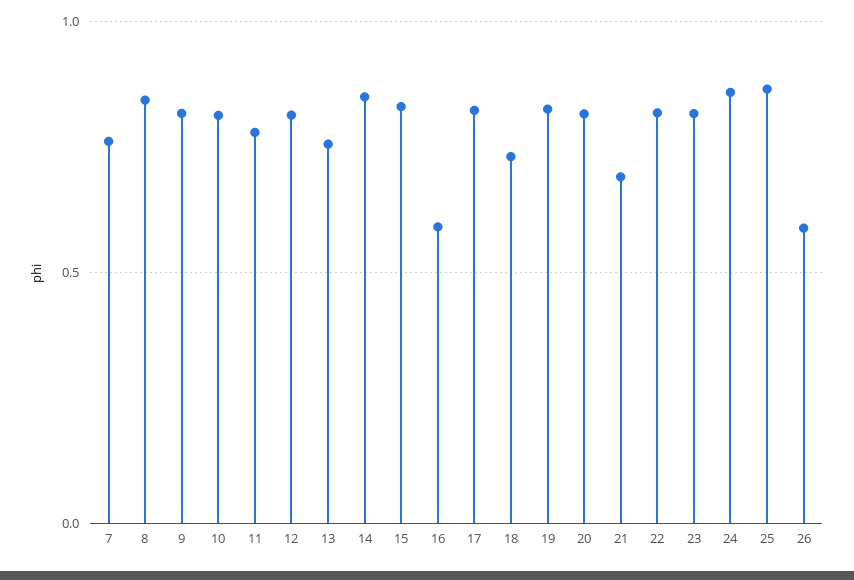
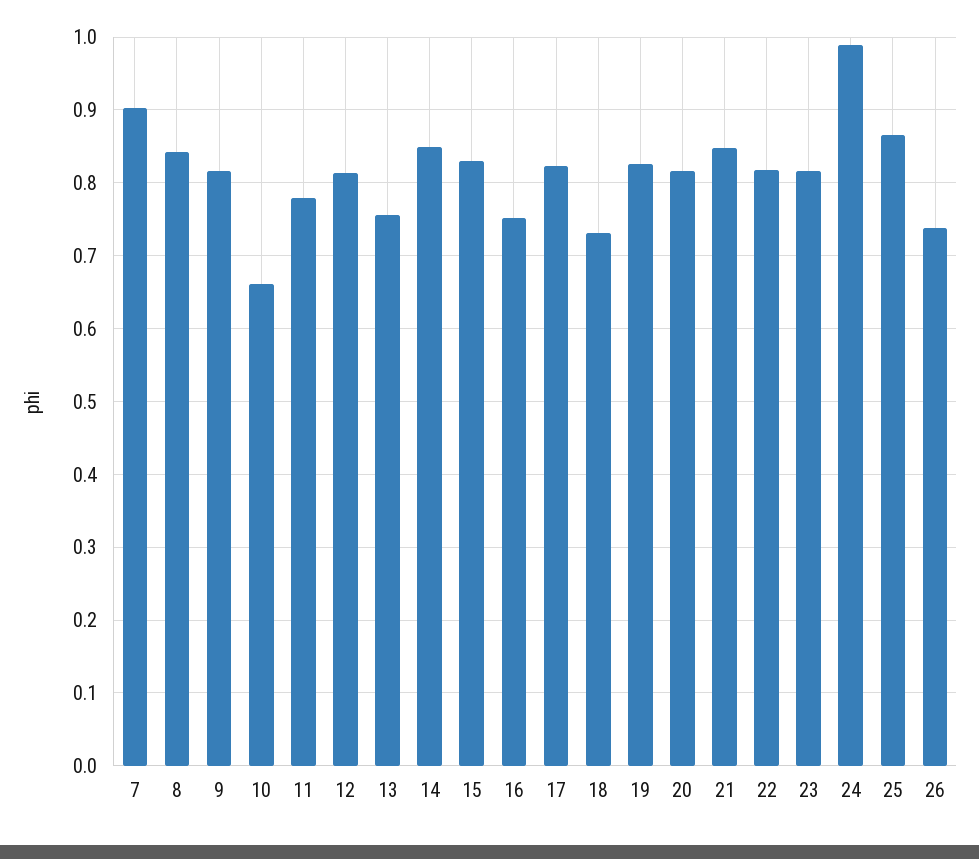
  {
-   "7": 0.75,
+   "7": 0.9,
    "8": 0.84,
    "9": 0.82,
-   "10": 0.8,
+   "10": 0.66,
    "11": 0.78,
    "12": 0.81,
    "13": 0.76,
    "14": 0.85,
    "15": 0.83,
-   "16": 0.6,
+   "16": 0.75,
    "17": 0.82,
    "18": 0.73,
    "19": 0.83,
    "20": 0.82,
-   "21": 0.7,
+   "21": 0.85,
    "22": 0.82,
    "23": 0.82,
-   "24": 0.85,
+   "24": 0.99,
    "25": 0.87,
-   "26": 0.6
+   "26": 0.74
  }

